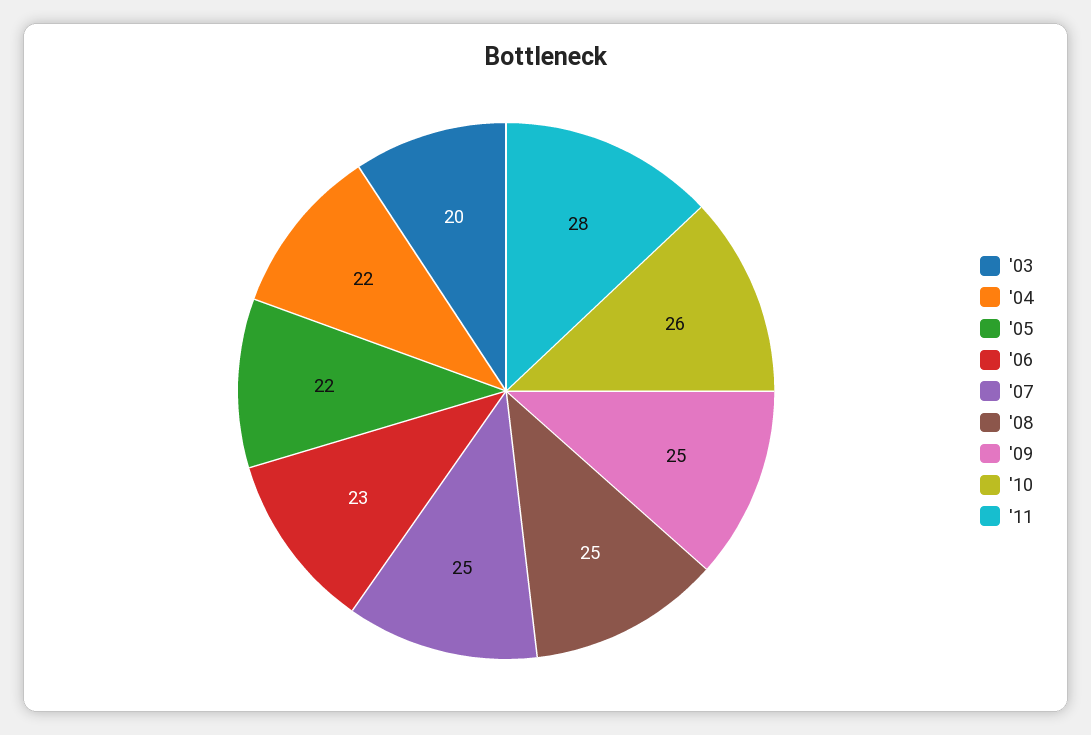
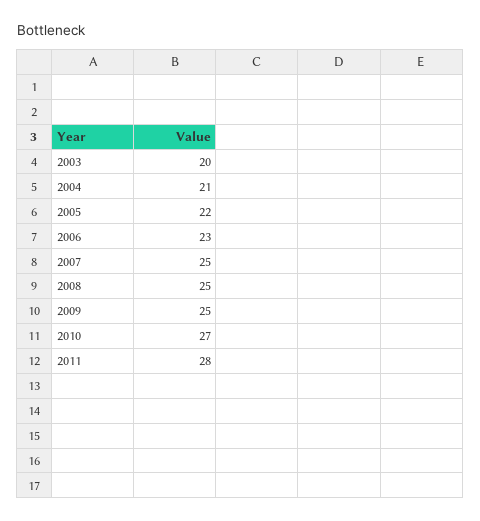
  {
    "'03": 20,
-   "'04": 22,
+   "'04": 21,
    "'05": 22,
    "'06": 23,
    "'07": 25,
    "'08": 25,
    "'09": 25,
-   "'10": 26,
+   "'10": 27,
    "'11": 28
  }

